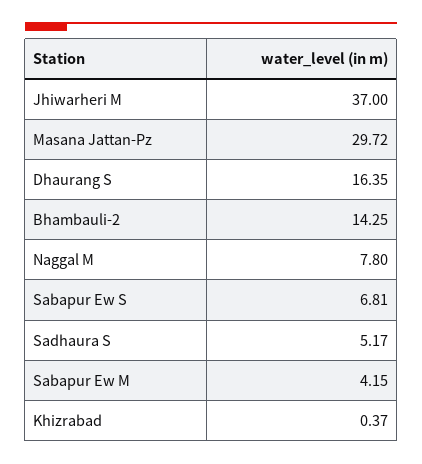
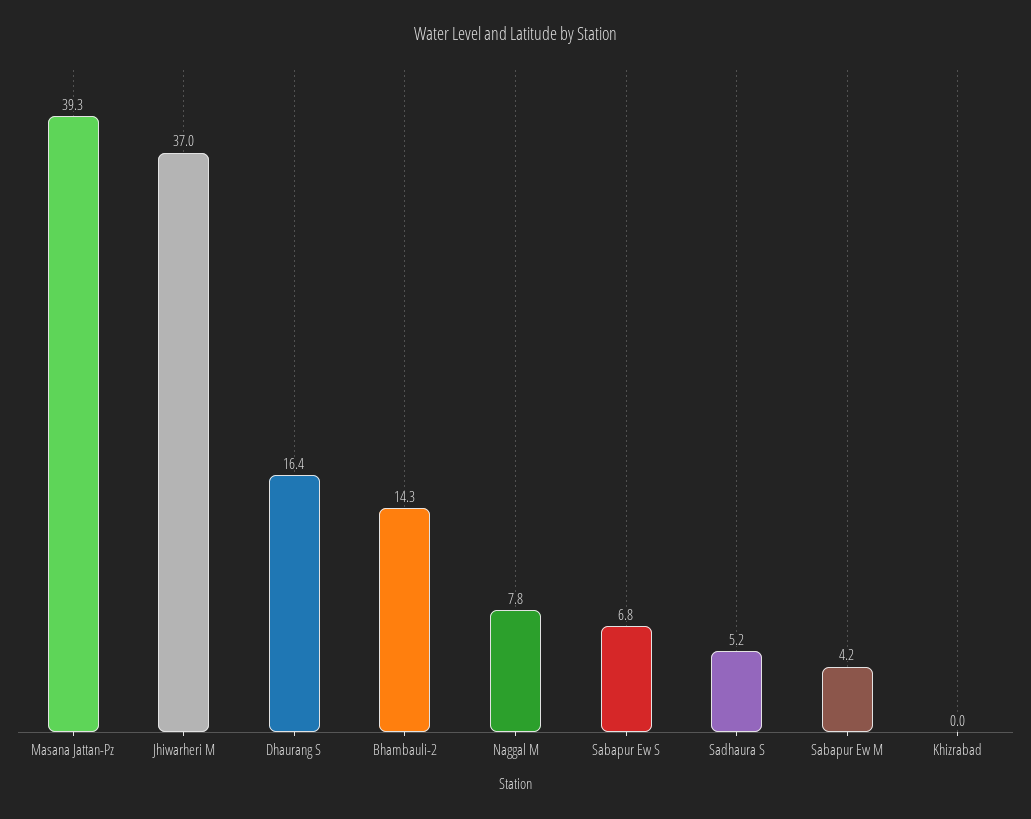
  {
    "Jhiwarheri M": 37,
-   "Masana Jattan-Pz": 29.72,
+   "Masana Jattan-Pz": 39.3,
    "Dhaurang S": 16.35,
    "Bhambauli-2": 14.25,
    "Naggal M": 7.8,
    "Sabapur Ew S": 6.81,
    "Sadhaura S": 5.17,
    "Sabapur Ew M": 4.15,
-   "Khizrabad": 0.37
+   "Khizrabad": 0
  }

